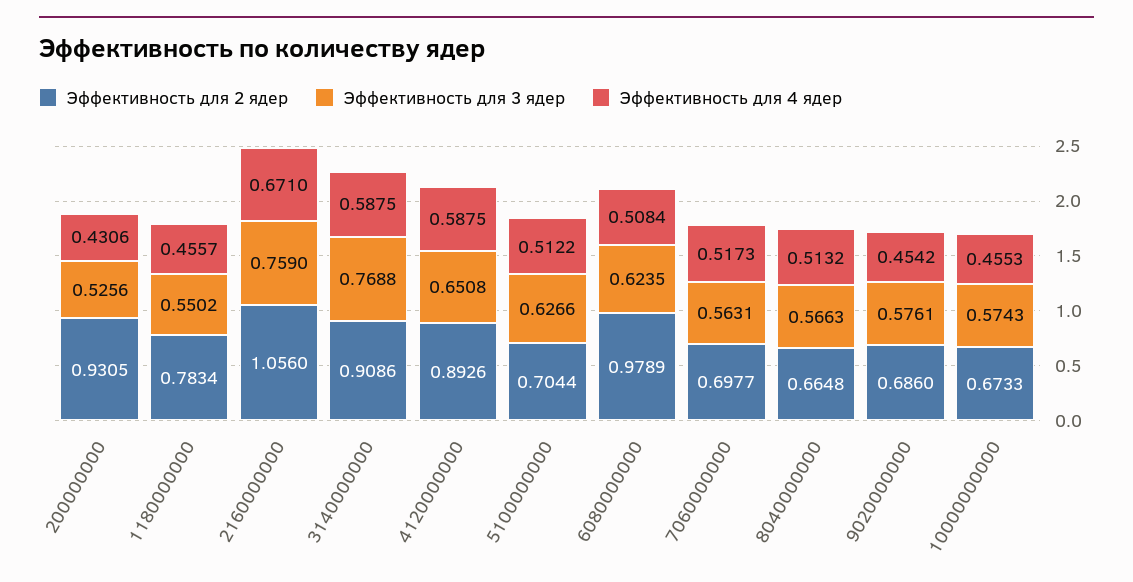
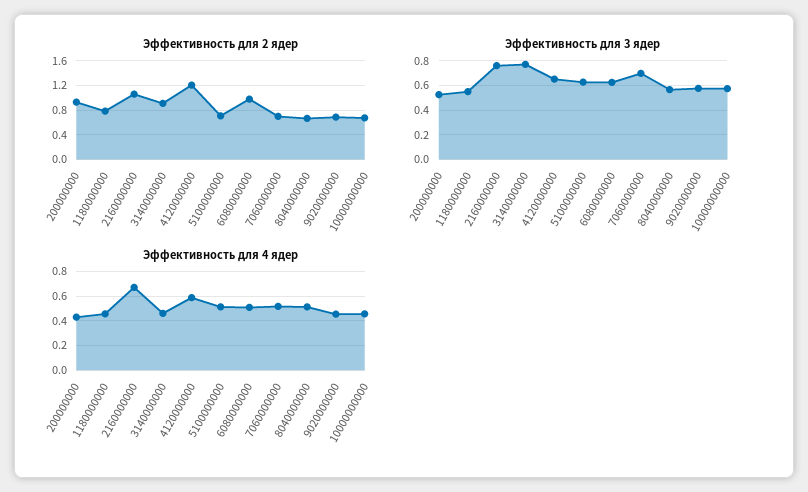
  {
    "Эффективность для 2 ядер": {
      "200000000": 0.9305,
      "1180000000": 0.7834,
      "2160000000": 1.056,
      "3140000000": 0.9086,
-     "4120000000": 0.8926,
+     "4120000000": 1.2,
      "5100000000": 0.7044,
      "6080000000": 0.9789,
      "7060000000": 0.6977,
      "8040000000": 0.6648,
      "9020000000": 0.686,
      "10000000000": 0.6733
    },
    "Эффективность для 3 ядер": {
      "200000000": 0.5256,
      "1180000000": 0.5502,
      "2160000000": 0.759,
      "3140000000": 0.7688,
      "4120000000": 0.6508,
      "5100000000": 0.6266,
      "6080000000": 0.6235,
-     "7060000000": 0.5631,
+     "7060000000": 0.7,
      "8040000000": 0.5663,
      "9020000000": 0.5761,
      "10000000000": 0.5743
    },
    "Эффективность для 4 ядер": {
      "200000000": 0.4306,
      "1180000000": 0.4557,
      "2160000000": 0.671,
-     "3140000000": 0.5875,
+     "3140000000": 0.45,
      "4120000000": 0.5875,
      "5100000000": 0.5122,
      "6080000000": 0.5084,
      "7060000000": 0.5173,
      "8040000000": 0.5132,
      "9020000000": 0.4542,
      "10000000000": 0.4553
    }
  }

